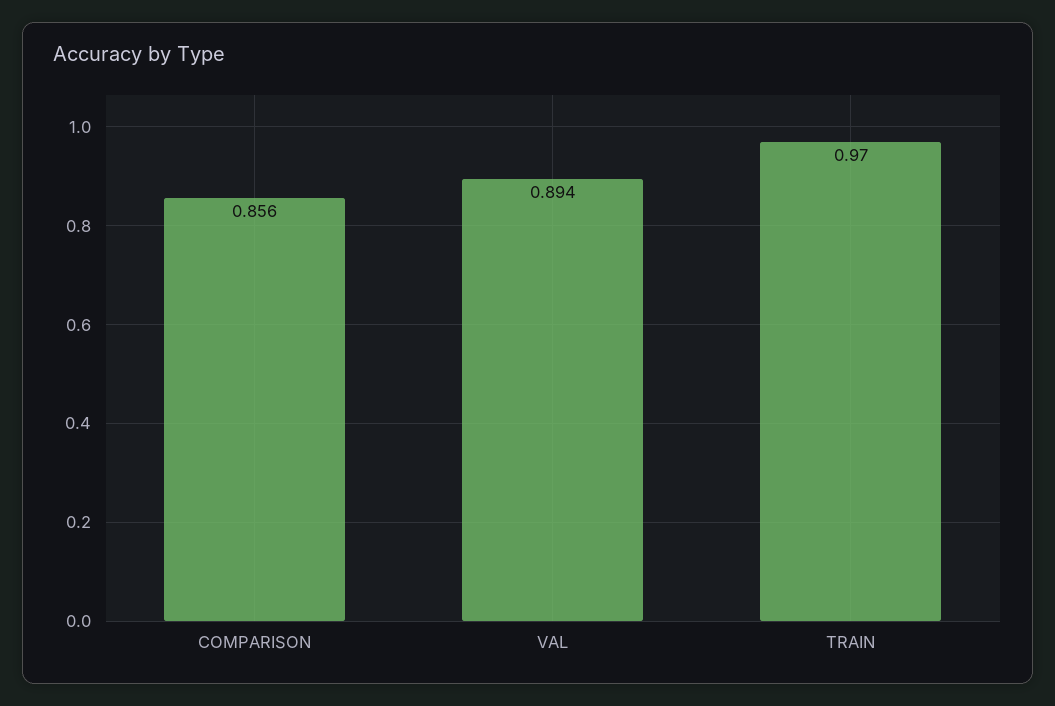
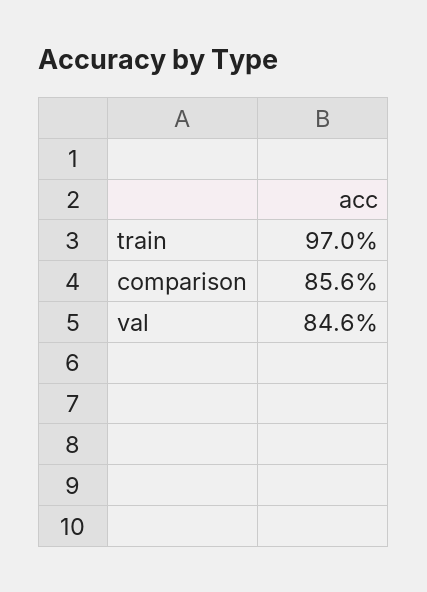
  {
    "COMPARISON": 0.856,
-   "VAL": 0.894,
+   "VAL": 0.846,
    "TRAIN": 0.97
  }

